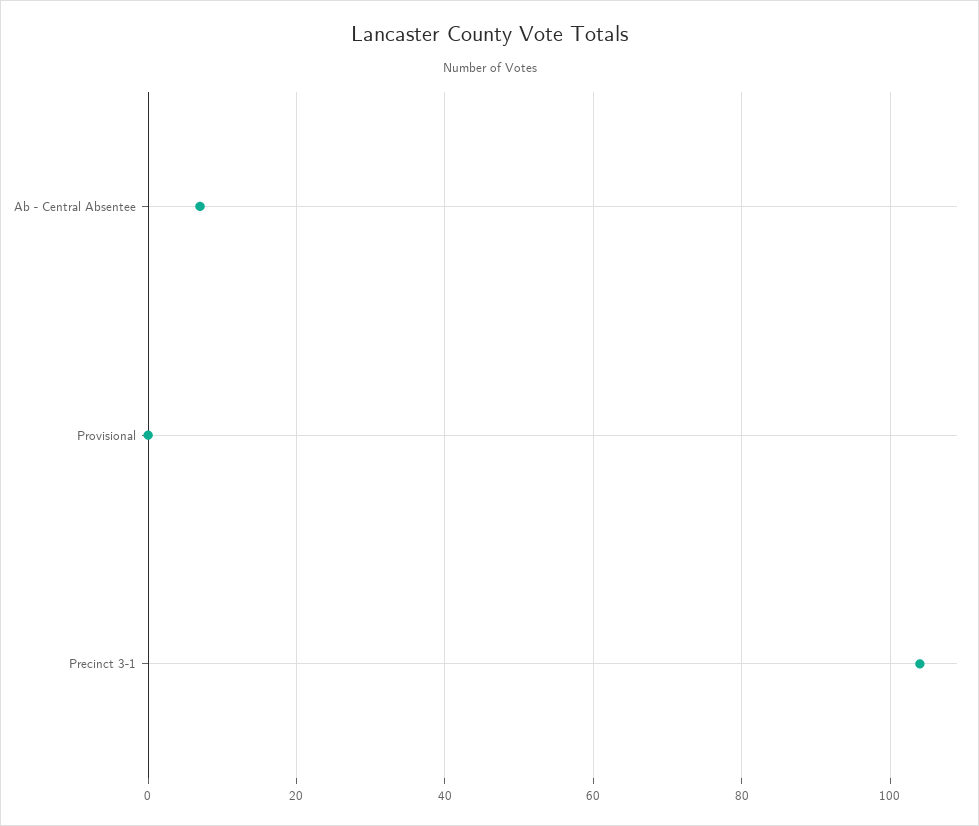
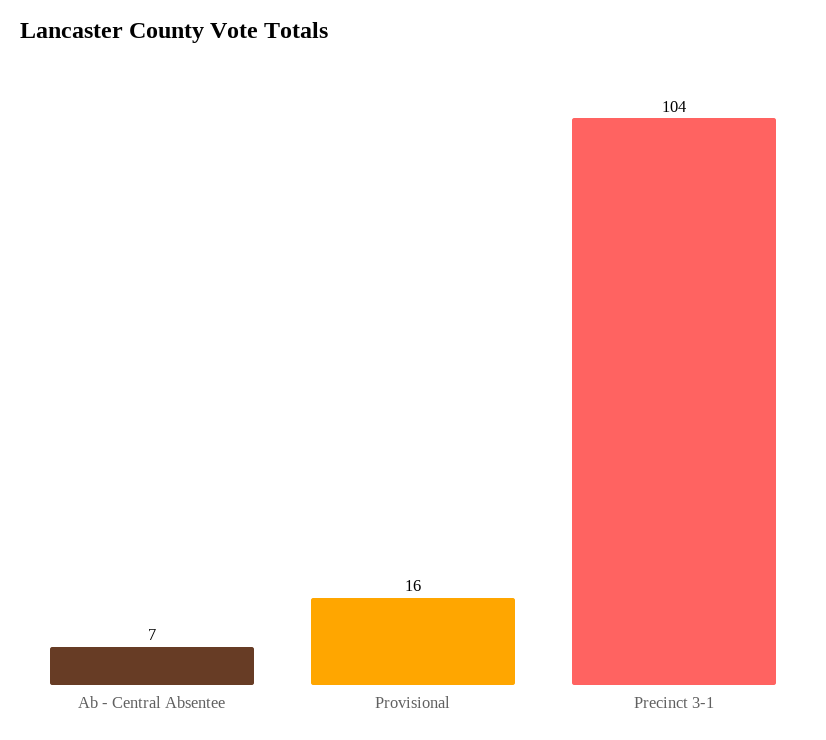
  {
    "Ab - Central Absentee": 7,
-   "Provisional": 0,
+   "Provisional": 16,
    "Precinct 3-1": 104
  }

